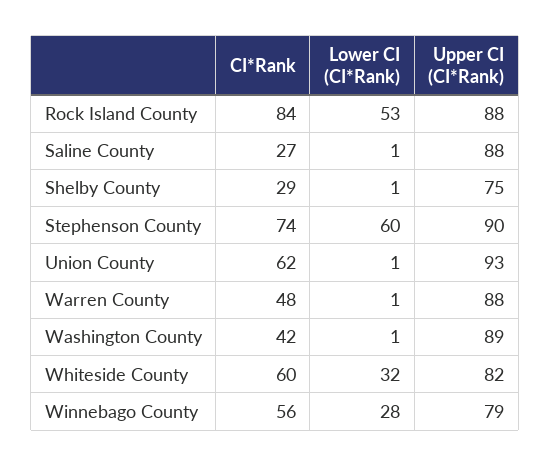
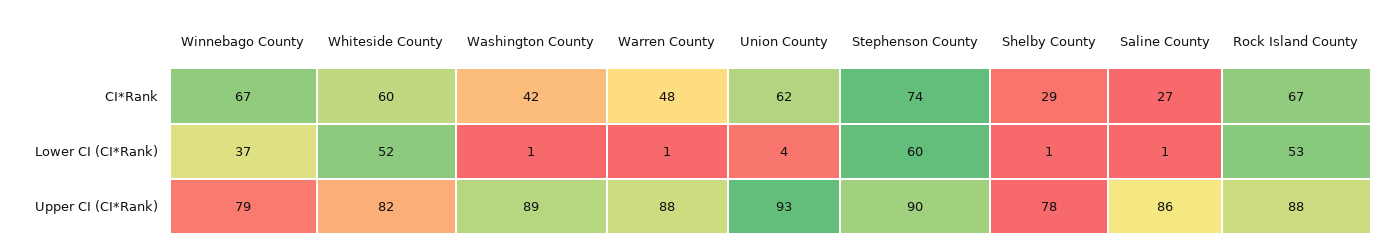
  {
    "CI*Rank": {
-     "Rock Island County": 84,
+     "Rock Island County": 67,
      "Saline County": 27,
      "Shelby County": 29,
      "Stephenson County": 74,
      "Union County": 62,
      "Warren County": 48,
      "Washington County": 42,
      "Whiteside County": 60,
-     "Winnebago County": 56
+     "Winnebago County": 67
    },
    "Lower CI (CI*Rank)": {
      "Rock Island County": 53,
      "Saline County": 1,
      "Shelby County": 1,
      "Stephenson County": 60,
-     "Union County": 1,
+     "Union County": 4,
      "Warren County": 1,
      "Washington County": 1,
-     "Whiteside County": 32,
+     "Whiteside County": 52,
-     "Winnebago County": 28
+     "Winnebago County": 37
    },
    "Upper CI (CI*Rank)": {
      "Rock Island County": 88,
-     "Saline County": 88,
+     "Saline County": 86,
-     "Shelby County": 75,
+     "Shelby County": 78,
      "Stephenson County": 90,
      "Union County": 93,
      "Warren County": 88,
      "Washington County": 89,
      "Whiteside County": 82,
      "Winnebago County": 79
    }
  }

